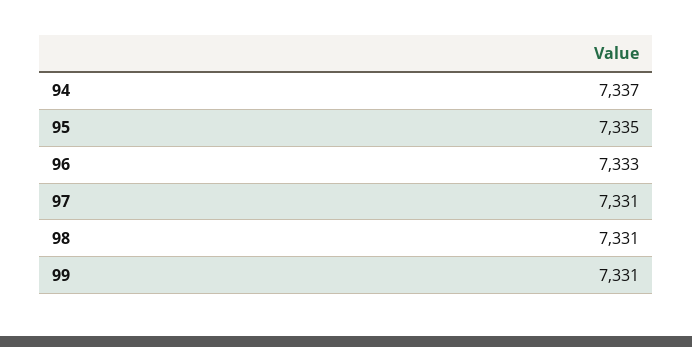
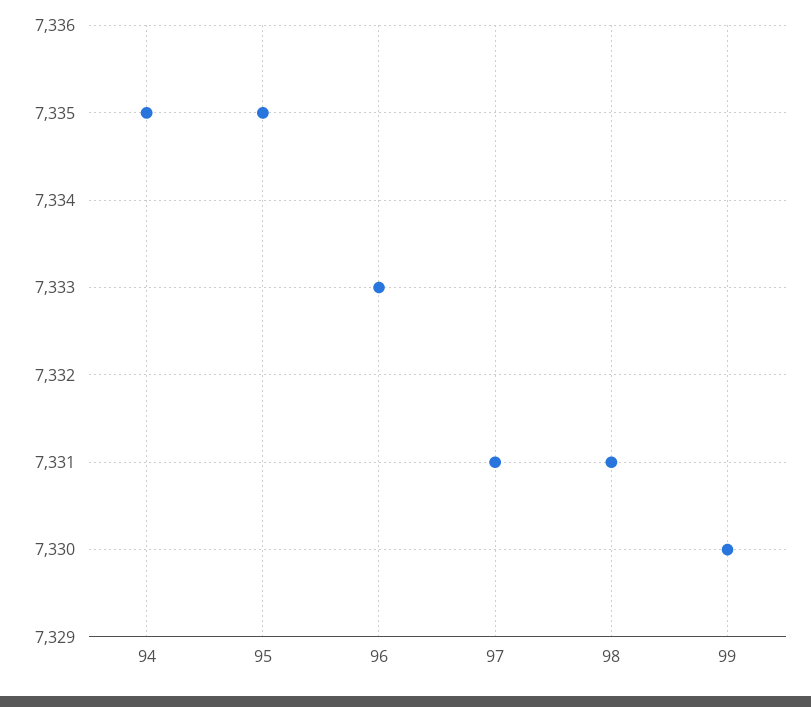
  {
-   "94": 7337,
+   "94": 7335,
    "95": 7335,
    "96": 7333,
    "97": 7331,
    "98": 7331,
-   "99": 7331
+   "99": 7330
  }

